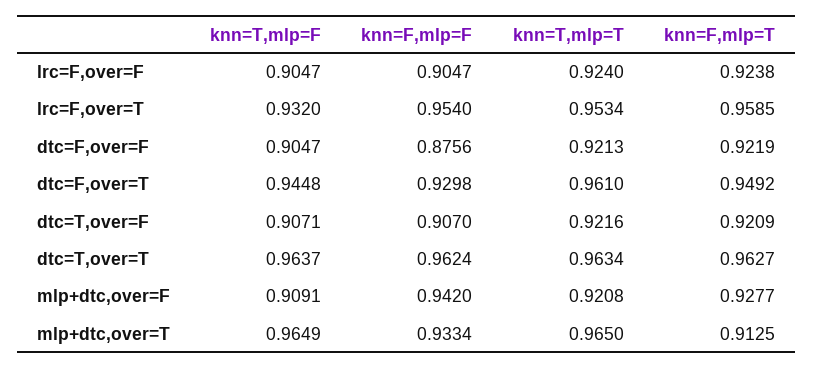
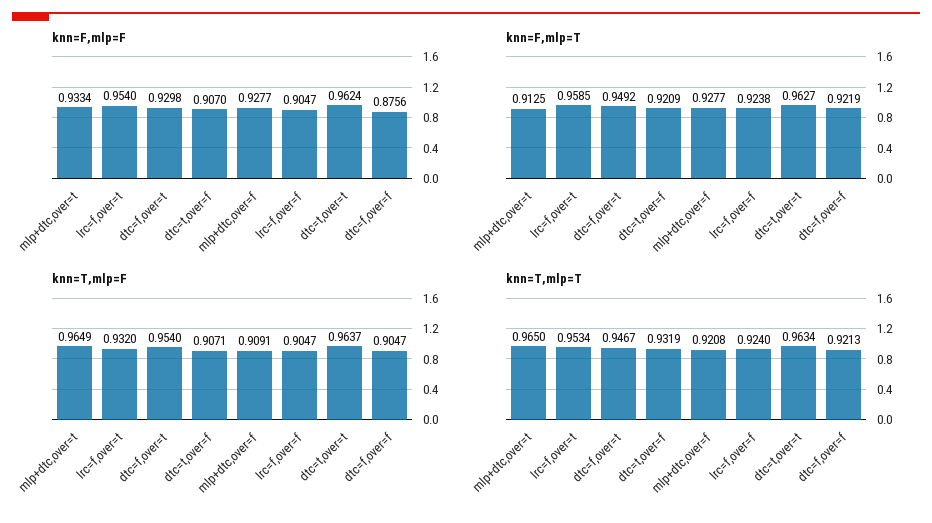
  {
    "knn=T,mlp=F": {
      "lrc=F,over=F": 0.9047,
      "lrc=F,over=T": 0.932,
      "dtc=F,over=F": 0.9047,
-     "dtc=F,over=T": 0.9448,
+     "dtc=F,over=T": 0.954,
      "dtc=T,over=F": 0.9071,
      "dtc=T,over=T": 0.9637,
      "mlp+dtc,over=F": 0.9091,
      "mlp+dtc,over=T": 0.9649
    },
    "knn=F,mlp=F": {
      "lrc=F,over=F": 0.9047,
      "lrc=F,over=T": 0.954,
      "dtc=F,over=F": 0.8756,
      "dtc=F,over=T": 0.9298,
      "dtc=T,over=F": 0.907,
      "dtc=T,over=T": 0.9624,
-     "mlp+dtc,over=F": 0.942,
+     "mlp+dtc,over=F": 0.9277,
      "mlp+dtc,over=T": 0.9334
    },
    "knn=T,mlp=T": {
      "lrc=F,over=F": 0.924,
      "lrc=F,over=T": 0.9534,
      "dtc=F,over=F": 0.9213,
-     "dtc=F,over=T": 0.961,
+     "dtc=F,over=T": 0.9467,
-     "dtc=T,over=F": 0.9216,
+     "dtc=T,over=F": 0.9319,
      "dtc=T,over=T": 0.9634,
      "mlp+dtc,over=F": 0.9208,
      "mlp+dtc,over=T": 0.965
    },
    "knn=F,mlp=T": {
      "lrc=F,over=F": 0.9238,
      "lrc=F,over=T": 0.9585,
      "dtc=F,over=F": 0.9219,
      "dtc=F,over=T": 0.9492,
      "dtc=T,over=F": 0.9209,
      "dtc=T,over=T": 0.9627,
      "mlp+dtc,over=F": 0.9277,
      "mlp+dtc,over=T": 0.9125
    }
  }

